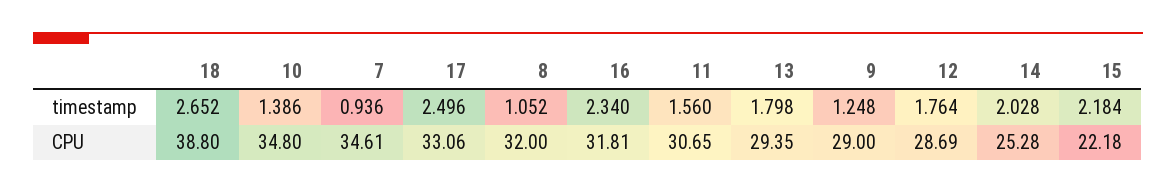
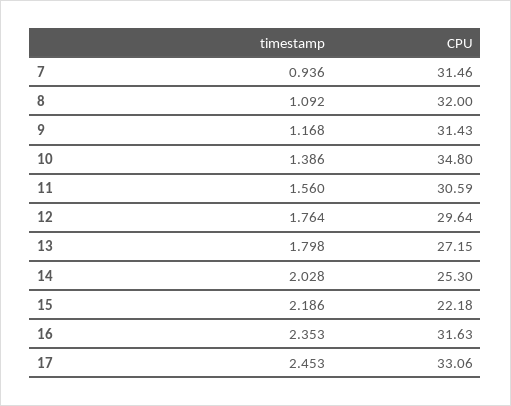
  {
-   "18": {
-     "timestamp": 2.652,
-     "CPU": 38.8
-   },
    "10": {
      "timestamp": 1.386,
      "CPU": 34.8
    },
    "7": {
      "timestamp": 0.936,
-     "CPU": 34.61
+     "CPU": 31.46
    },
    "17": {
-     "timestamp": 2.496,
+     "timestamp": 2.453,
      "CPU": 33.06
    },
    "8": {
-     "timestamp": 1.052,
+     "timestamp": 1.092,
      "CPU": 32
    },
    "16": {
-     "timestamp": 2.34,
+     "timestamp": 2.353,
-     "CPU": 31.81
+     "CPU": 31.63
    },
    "11": {
      "timestamp": 1.56,
-     "CPU": 30.65
+     "CPU": 30.59
    },
    "13": {
      "timestamp": 1.798,
-     "CPU": 29.35
+     "CPU": 27.15
    },
    "9": {
-     "timestamp": 1.248,
+     "timestamp": 1.168,
-     "CPU": 29
+     "CPU": 31.43
    },
    "12": {
      "timestamp": 1.764,
-     "CPU": 28.69
+     "CPU": 29.64
    },
    "14": {
      "timestamp": 2.028,
-     "CPU": 25.28
+     "CPU": 25.3
    },
    "15": {
-     "timestamp": 2.184,
+     "timestamp": 2.186,
      "CPU": 22.18
    }
  }

